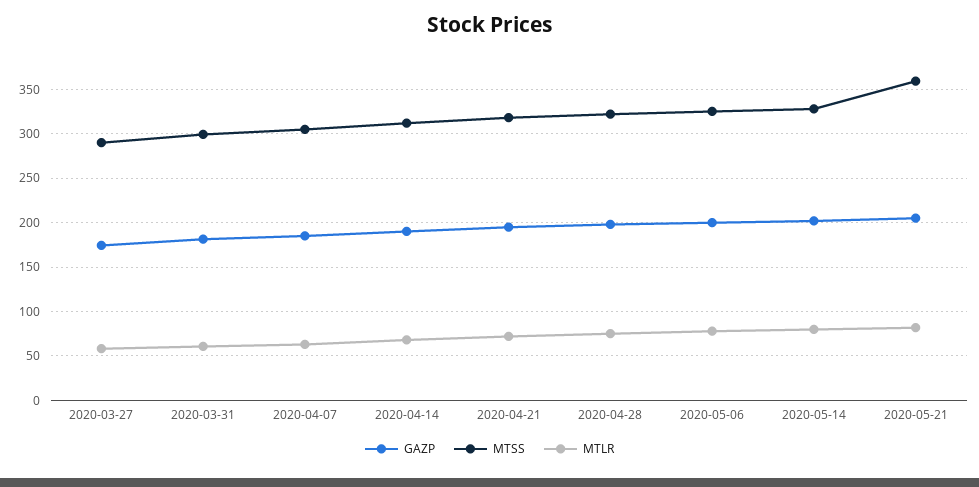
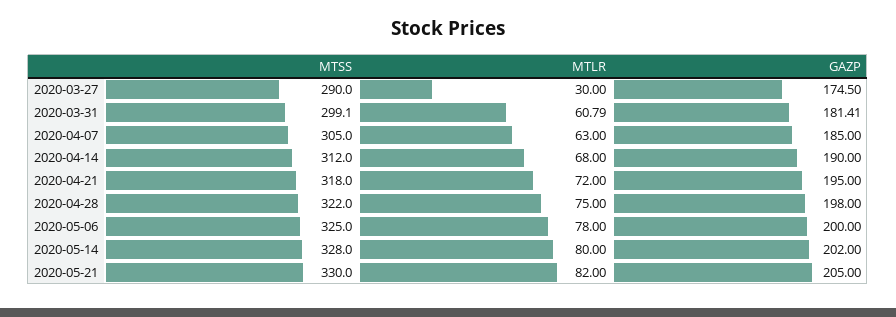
  {
    "GAZP": {
      "2020-03-27": 174.5,
      "2020-03-31": 181.41,
      "2020-04-07": 185,
      "2020-04-14": 190,
      "2020-04-21": 195,
      "2020-04-28": 198,
      "2020-05-06": 200,
      "2020-05-14": 202,
      "2020-05-21": 205
    },
    "MTSS": {
      "2020-03-27": 290,
      "2020-03-31": 299.1,
      "2020-04-07": 305,
      "2020-04-14": 312,
      "2020-04-21": 318,
      "2020-04-28": 322,
      "2020-05-06": 325,
      "2020-05-14": 328,
-     "2020-05-21": 360
+     "2020-05-21": 330
    },
    "MTLR": {
-     "2020-03-27": 60,
+     "2020-03-27": 30,
      "2020-03-31": 60.79,
      "2020-04-07": 63,
      "2020-04-14": 68,
      "2020-04-21": 72,
      "2020-04-28": 75,
      "2020-05-06": 78,
      "2020-05-14": 80,
      "2020-05-21": 82
    }
  }

